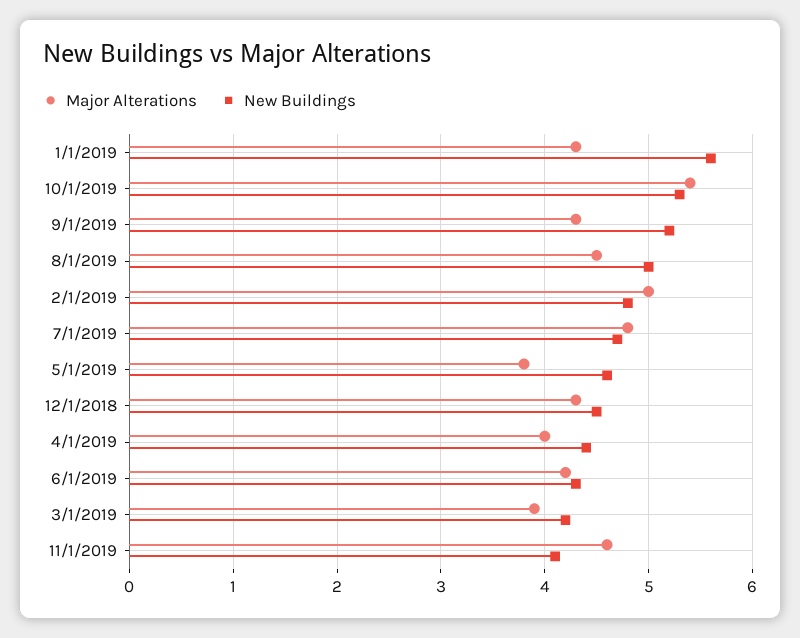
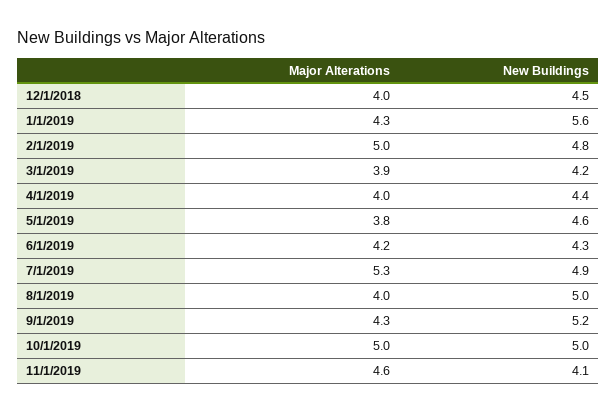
  {
    "Major Alterations": {
      "1/1/2019": 4.3,
-     "10/1/2019": 5.4,
+     "10/1/2019": 5,
      "9/1/2019": 4.3,
-     "8/1/2019": 4.5,
+     "8/1/2019": 4,
      "2/1/2019": 5,
-     "7/1/2019": 4.8,
+     "7/1/2019": 5.3,
      "5/1/2019": 3.8,
-     "12/1/2018": 4.3,
+     "12/1/2018": 4,
      "4/1/2019": 4,
      "6/1/2019": 4.2,
      "3/1/2019": 3.9,
      "11/1/2019": 4.6
    },
    "New Buildings": {
      "1/1/2019": 5.6,
-     "10/1/2019": 5.3,
+     "10/1/2019": 5,
      "9/1/2019": 5.2,
      "8/1/2019": 5,
      "2/1/2019": 4.8,
-     "7/1/2019": 4.7,
+     "7/1/2019": 4.9,
      "5/1/2019": 4.6,
      "12/1/2018": 4.5,
      "4/1/2019": 4.4,
      "6/1/2019": 4.3,
      "3/1/2019": 4.2,
      "11/1/2019": 4.1
    }
  }

